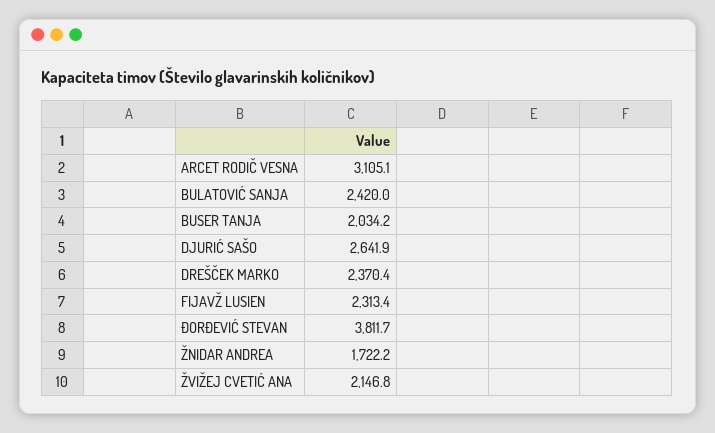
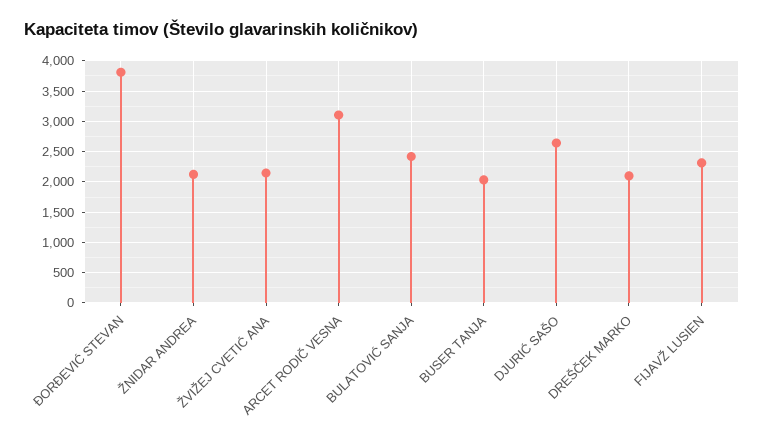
  {
    "ARCET RODIČ VESNA": 3105.1,
    "BULATOVIĆ SANJA": 2420,
    "BUSER TANJA": 2034.2,
    "DJURIĆ SAŠO": 2641.9,
-   "DREŠČEK MARKO": 2370.4,
+   "DREŠČEK MARKO": 2100,
    "FIJAVŽ LUSIEN": 2313.4,
    "ĐORĐEVIĆ STEVAN": 3811.7,
-   "ŽNIDAR ANDREA": 1722.2,
+   "ŽNIDAR ANDREA": 2100,
    "ŽVIŽEJ CVETIĆ ANA": 2146.8
  }

